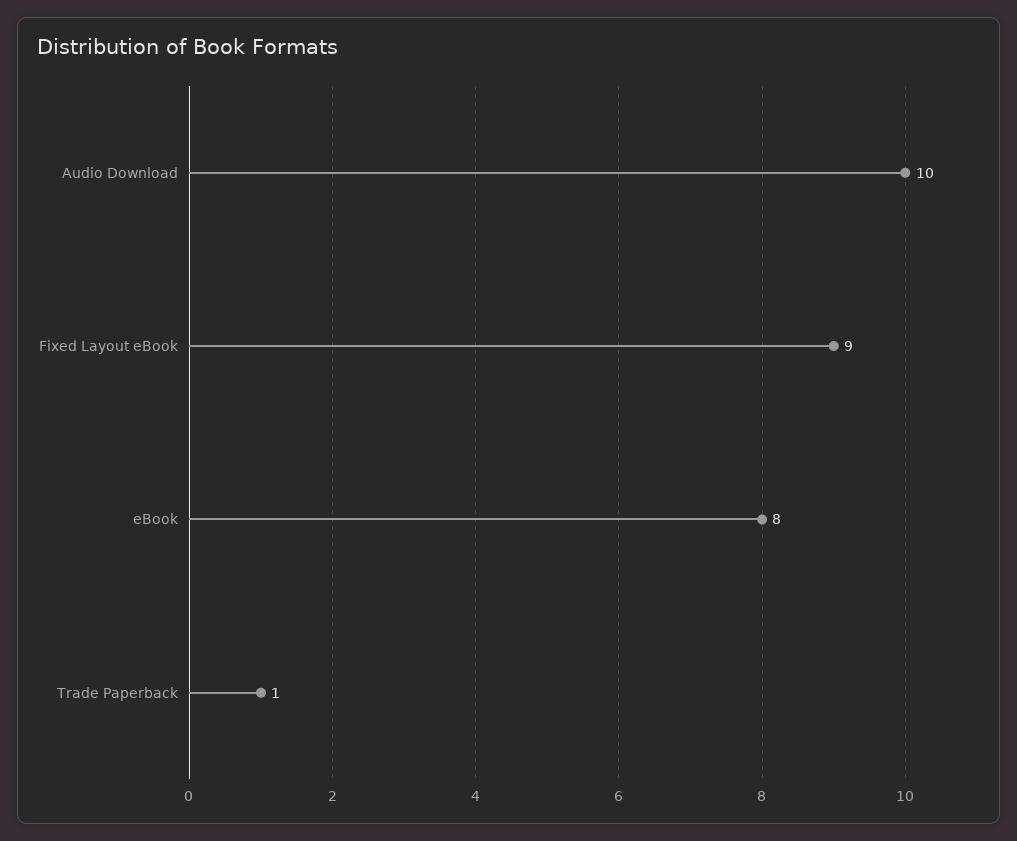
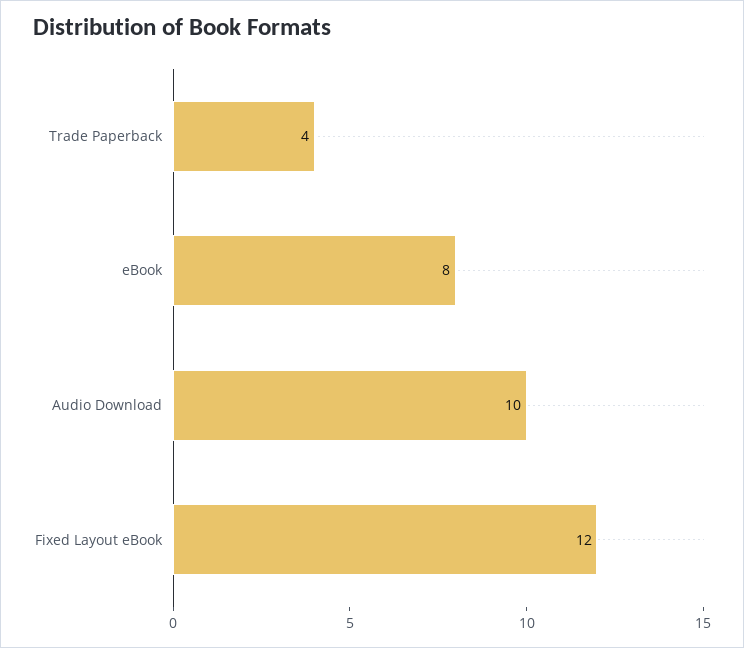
  {
    "Audio Download": 10,
-   "Fixed Layout eBook": 9,
+   "Fixed Layout eBook": 12,
    "eBook": 8,
-   "Trade Paperback": 1
+   "Trade Paperback": 4
  }

